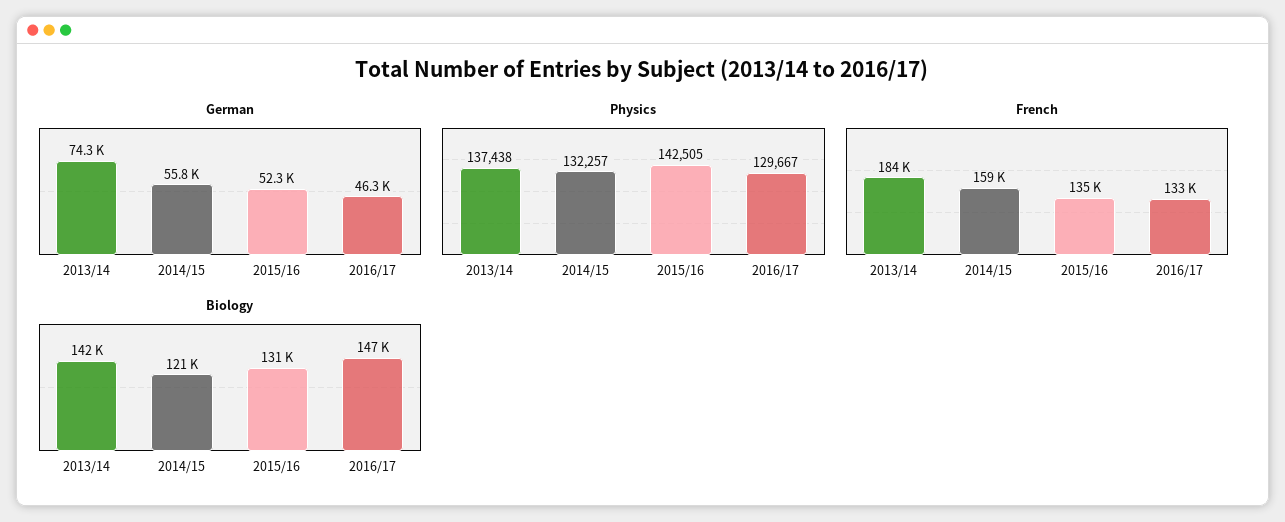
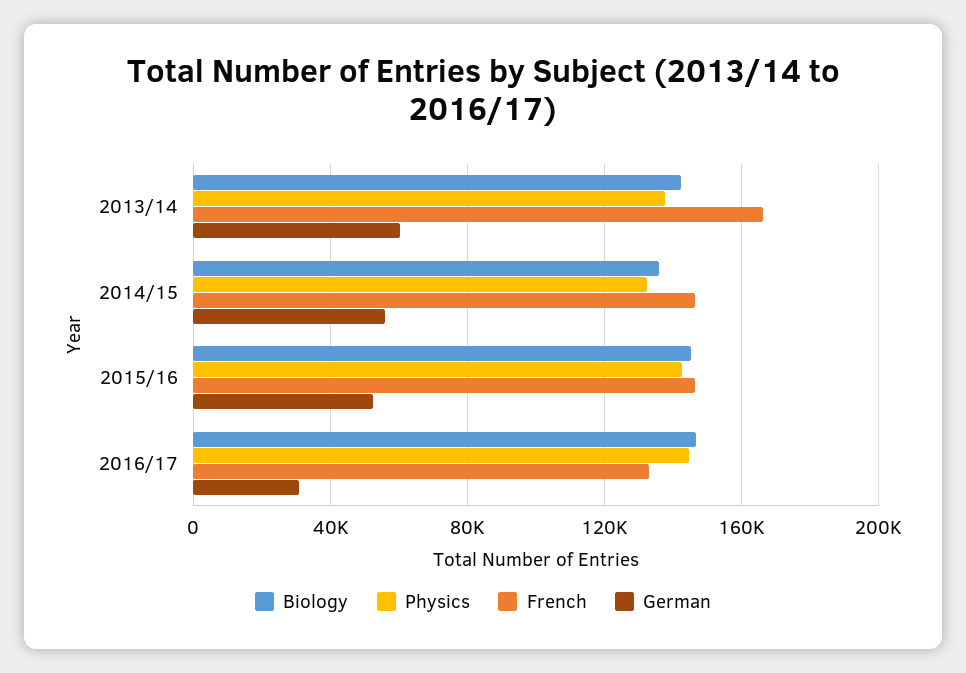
  {
    "German": {
-     "2013/14": 74300,
+     "2013/14": 60000,
      "2014/15": 55800,
      "2015/16": 52300,
-     "2016/17": 46300
+     "2016/17": 30000
    },
    "Physics": {
      "2013/14": 137438,
      "2014/15": 132257,
      "2015/16": 142505,
-     "2016/17": 129667
+     "2016/17": 145000
    },
    "French": {
-     "2013/14": 184000,
+     "2013/14": 165000,
-     "2014/15": 159000,
+     "2014/15": 145000,
-     "2015/16": 135000,
+     "2015/16": 145000,
      "2016/17": 133000
    },
    "Biology": {
      "2013/14": 142000,
-     "2014/15": 121000,
+     "2014/15": 135000,
-     "2015/16": 131000,
+     "2015/16": 145000,
      "2016/17": 147000
    }
  }

